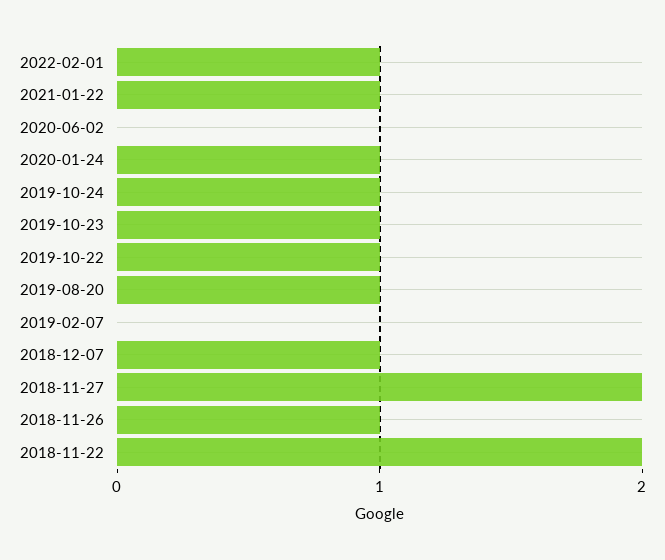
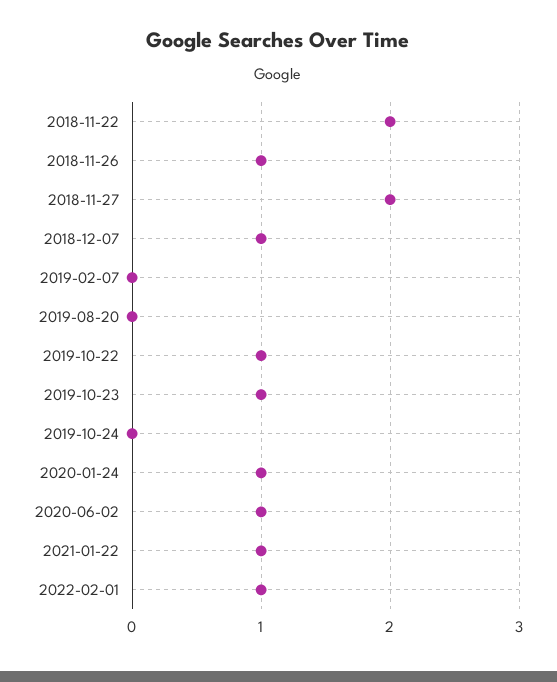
  {
    "2022-02-01": 1,
    "2021-01-22": 1,
-   "2020-06-02": 0,
+   "2020-06-02": 1,
    "2020-01-24": 1,
-   "2019-10-24": 1,
+   "2019-10-24": 0,
    "2019-10-23": 1,
    "2019-10-22": 1,
-   "2019-08-20": 1,
+   "2019-08-20": 0,
    "2019-02-07": 0,
    "2018-12-07": 1,
    "2018-11-27": 2,
    "2018-11-26": 1,
    "2018-11-22": 2
  }

